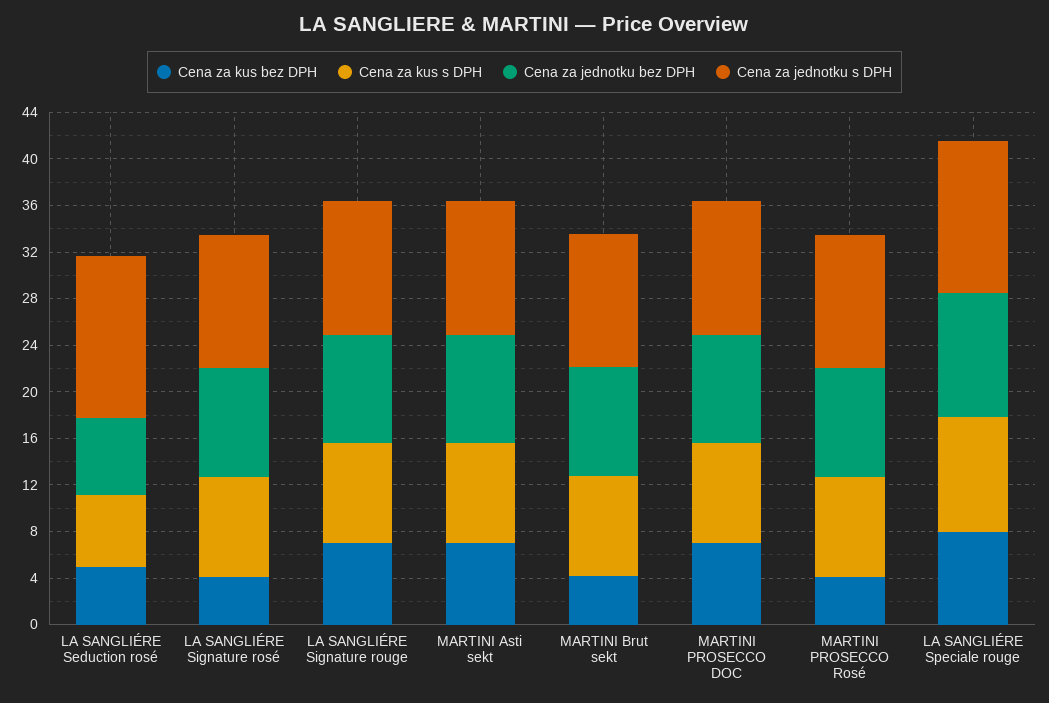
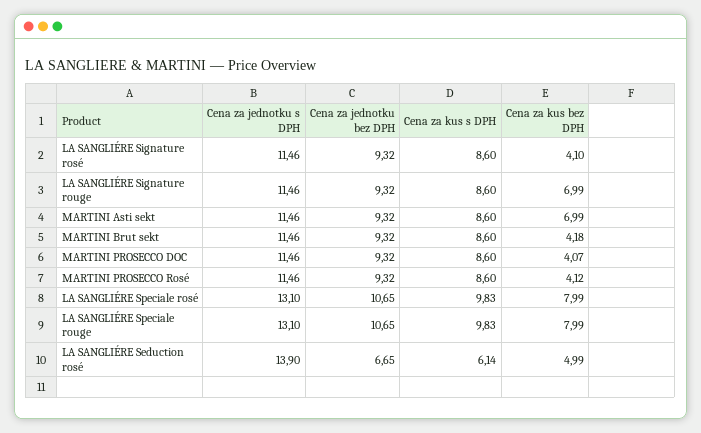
  {
    "Cena za kus bez DPH": {
      "LA SANGLIÉRE Seduction rosé": 4.99,
      "LA SANGLIÉRE Signature rosé": 4.1,
      "LA SANGLIÉRE Signature rouge": 6.99,
      "MARTINI Asti sekt": 6.99,
      "MARTINI Brut sekt": 4.18,
-     "MARTINI PROSECCO DOC": 7,
+     "MARTINI PROSECCO DOC": 4.07,
      "MARTINI PROSECCO Rosé": 4.12,
-     "LA SANGLIÉRE Speciale rouge": 7.99
+     "LA SANGLIÉRE Speciale rouge": 7.99,
+     "LA SANGLIÉRE Speciale rosé": 7.99
    },
    "Cena za kus s DPH": {
      "LA SANGLIÉRE Seduction rosé": 6.14,
      "LA SANGLIÉRE Signature rosé": 8.6,
      "LA SANGLIÉRE Signature rouge": 8.6,
      "MARTINI Asti sekt": 8.6,
      "MARTINI Brut sekt": 8.6,
      "MARTINI PROSECCO DOC": 8.6,
      "MARTINI PROSECCO Rosé": 8.6,
-     "LA SANGLIÉRE Speciale rouge": 9.83
+     "LA SANGLIÉRE Speciale rouge": 9.83,
+     "LA SANGLIÉRE Speciale rosé": 9.83
    },
    "Cena za jednotku bez DPH": {
      "LA SANGLIÉRE Seduction rosé": 6.65,
      "LA SANGLIÉRE Signature rosé": 9.32,
      "LA SANGLIÉRE Signature rouge": 9.32,
      "MARTINI Asti sekt": 9.32,
      "MARTINI Brut sekt": 9.32,
      "MARTINI PROSECCO DOC": 9.32,
      "MARTINI PROSECCO Rosé": 9.32,
-     "LA SANGLIÉRE Speciale rouge": 10.65
+     "LA SANGLIÉRE Speciale rouge": 10.65,
+     "LA SANGLIÉRE Speciale rosé": 10.65
    },
    "Cena za jednotku s DPH": {
      "LA SANGLIÉRE Seduction rosé": 13.9,
      "LA SANGLIÉRE Signature rosé": 11.46,
      "LA SANGLIÉRE Signature rouge": 11.46,
      "MARTINI Asti sekt": 11.46,
      "MARTINI Brut sekt": 11.46,
      "MARTINI PROSECCO DOC": 11.46,
      "MARTINI PROSECCO Rosé": 11.46,
-     "LA SANGLIÉRE Speciale rouge": 13.1
+     "LA SANGLIÉRE Speciale rouge": 13.1,
+     "LA SANGLIÉRE Speciale rosé": 13.1
    }
  }

